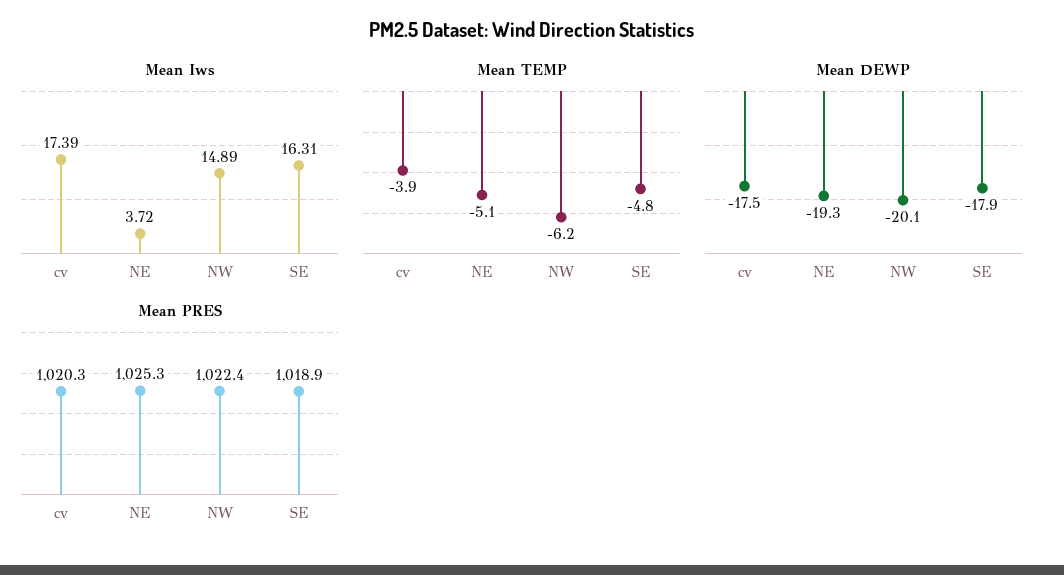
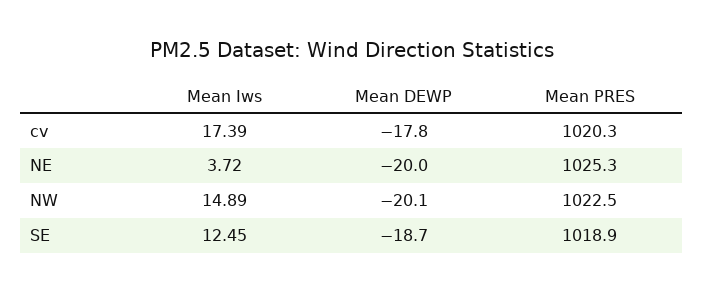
  {
    "Mean Iws": {
      "cv": 17.39,
      "NE": 3.72,
      "NW": 14.89,
-     "SE": 16.31
+     "SE": 12.45
    },
-   "Mean TEMP": {
-     "cv": -3.9,
-     "NE": -5.1,
-     "NW": -6.2,
-     "SE": -4.8
-   },
    "Mean DEWP": {
-     "cv": -17.5,
+     "cv": -17.8,
-     "NE": -19.3,
+     "NE": -20,
      "NW": -20.1,
-     "SE": -17.9
+     "SE": -18.7
    },
    "Mean PRES": {
      "cv": 1020.3,
      "NE": 1025.3,
-     "NW": 1022.4,
+     "NW": 1022.5,
      "SE": 1018.9
    }
  }

